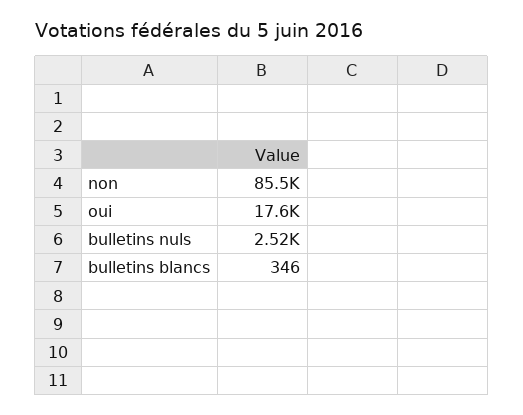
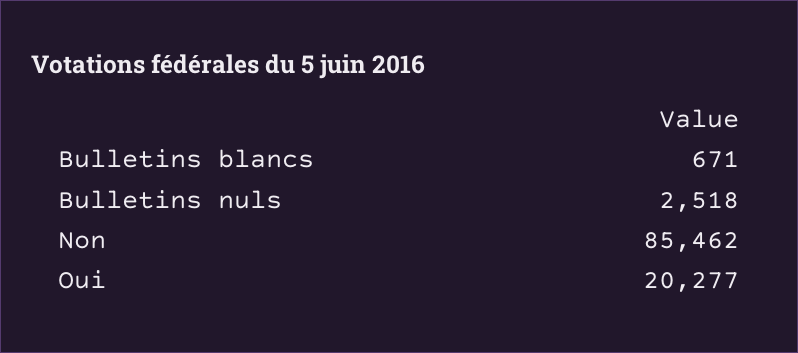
  {
    "non": 85462,
-   "oui": 17600,
+   "oui": 20277,
    "bulletins nuls": 2518,
-   "bulletins blancs": 346
+   "bulletins blancs": 671
  }

